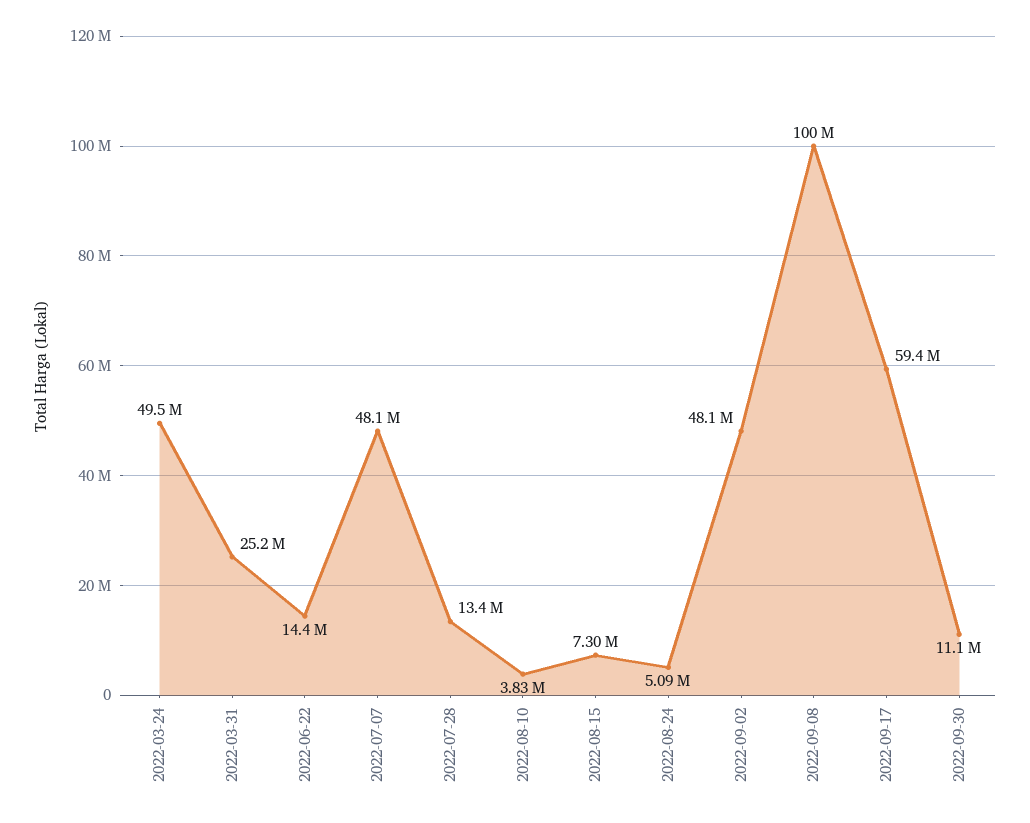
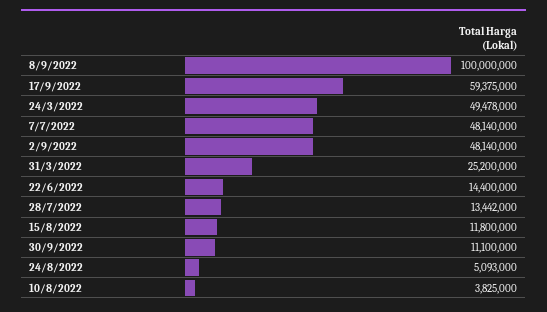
  {
    "2022-03-24": 49478000,
    "2022-03-31": 25200000,
    "2022-06-22": 14400000,
    "2022-07-07": 48140000,
    "2022-07-28": 13442000,
    "2022-08-10": 3825000,
-   "2022-08-15": 7300000,
+   "2022-08-15": 11800000,
    "2022-08-24": 5093000,
    "2022-09-02": 48140000,
    "2022-09-08": 100000000,
    "2022-09-17": 59375000,
    "2022-09-30": 11100000
  }

